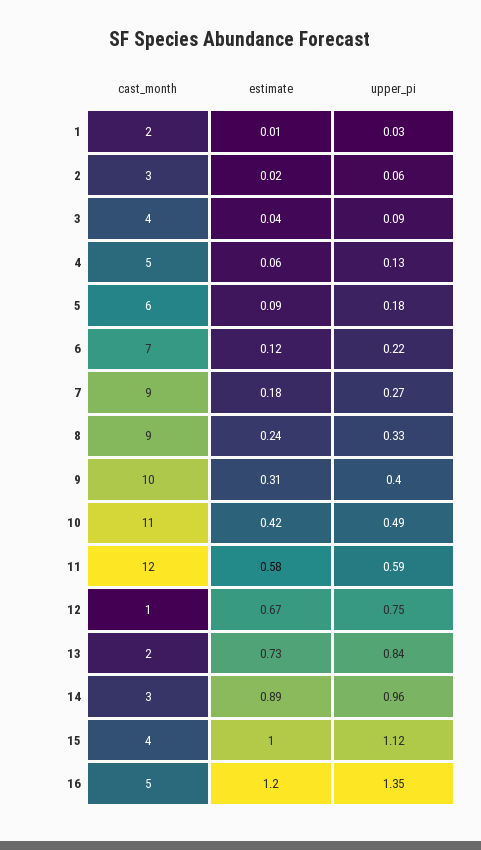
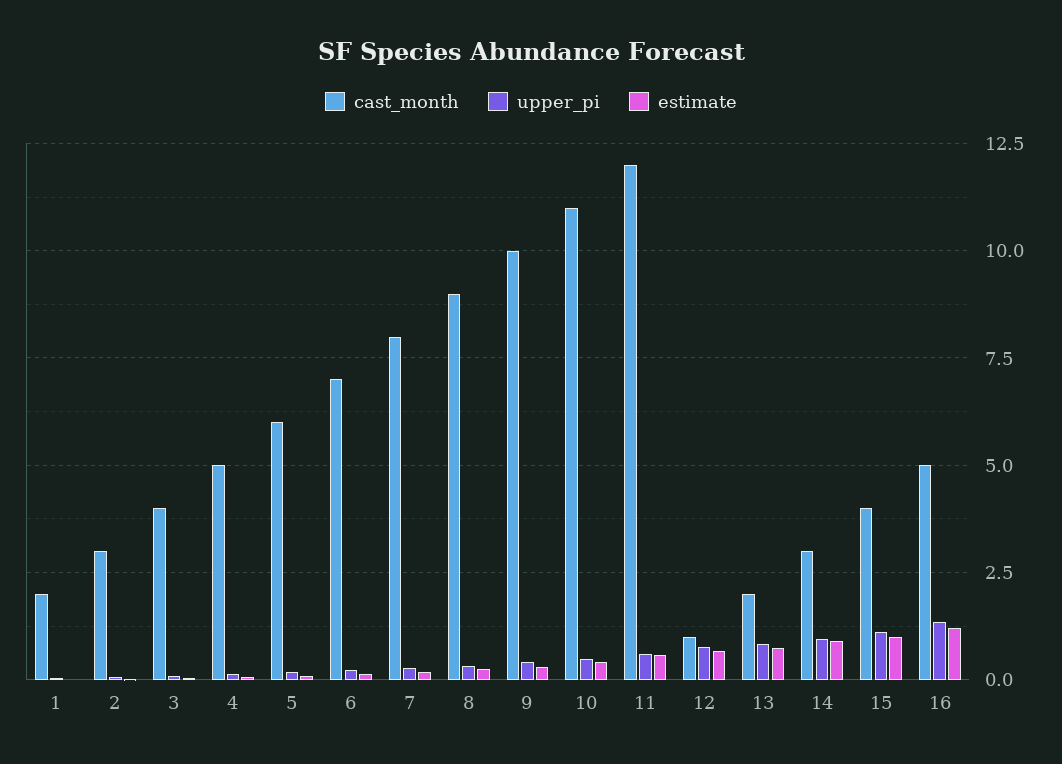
  {
    "cast_month": {
      "1": 2,
      "2": 3,
      "3": 4,
      "4": 5,
      "5": 6,
      "6": 7,
-     "7": 9,
+     "7": 8,
      "8": 9,
      "9": 10,
      "10": 11,
      "11": 12,
      "12": 1,
      "13": 2,
      "14": 3,
      "15": 4,
      "16": 5
    },
    "estimate": {
      "1": 0.01,
      "2": 0.02,
      "3": 0.04,
      "4": 0.06,
      "5": 0.09,
      "6": 0.12,
      "7": 0.18,
      "8": 0.24,
      "9": 0.31,
      "10": 0.42,
      "11": 0.58,
      "12": 0.67,
      "13": 0.73,
      "14": 0.89,
      "15": 1,
      "16": 1.2
    },
    "upper_pi": {
      "1": 0.03,
      "2": 0.06,
      "3": 0.09,
      "4": 0.13,
      "5": 0.18,
      "6": 0.22,
      "7": 0.27,
      "8": 0.33,
      "9": 0.4,
      "10": 0.49,
      "11": 0.59,
      "12": 0.75,
      "13": 0.84,
      "14": 0.96,
      "15": 1.12,
      "16": 1.35
    }
  }

